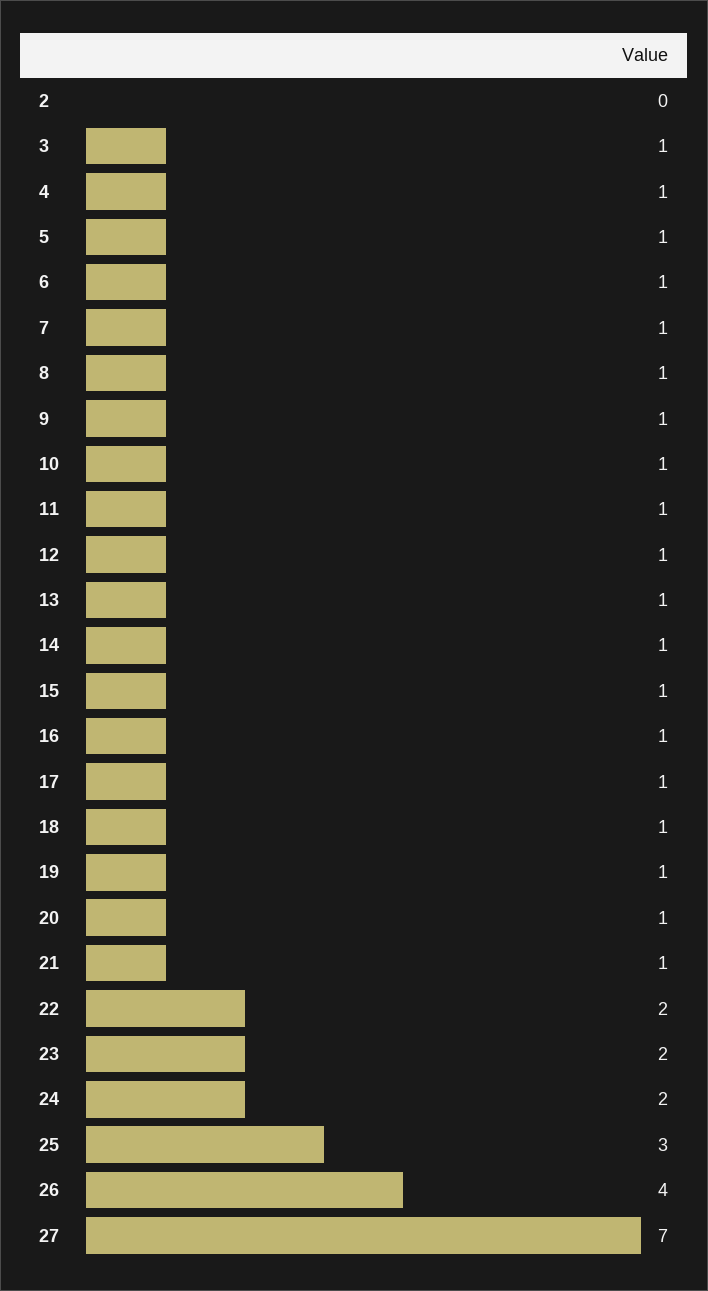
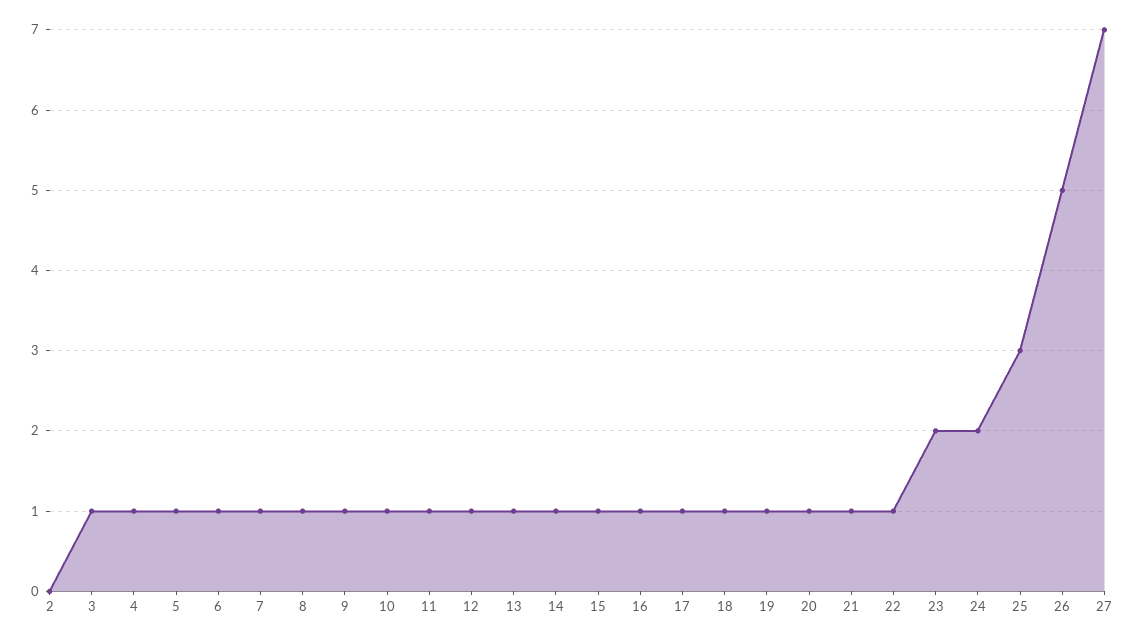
  {
    "2": 0,
    "3": 1,
    "4": 1,
    "5": 1,
    "6": 1,
    "7": 1,
    "8": 1,
    "9": 1,
    "10": 1,
    "11": 1,
    "12": 1,
    "13": 1,
    "14": 1,
    "15": 1,
    "16": 1,
    "17": 1,
    "18": 1,
    "19": 1,
    "20": 1,
    "21": 1,
-   "22": 2,
+   "22": 1,
    "23": 2,
    "24": 2,
    "25": 3,
-   "26": 4,
+   "26": 5,
    "27": 7
  }

